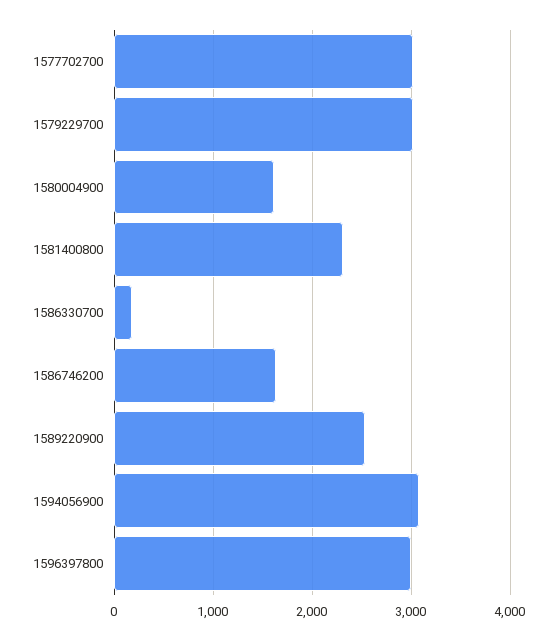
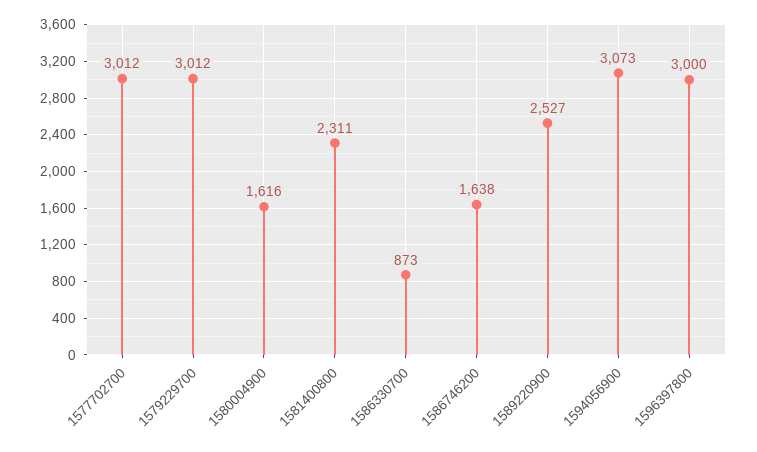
  {
    "1577702700": 3012,
    "1579229700": 3012,
    "1580004900": 1616,
    "1581400800": 2311,
-   "1586330700": 200,
+   "1586330700": 873,
    "1586746200": 1638,
    "1589220900": 2527,
    "1594056900": 3073,
    "1596397800": 3000
  }

